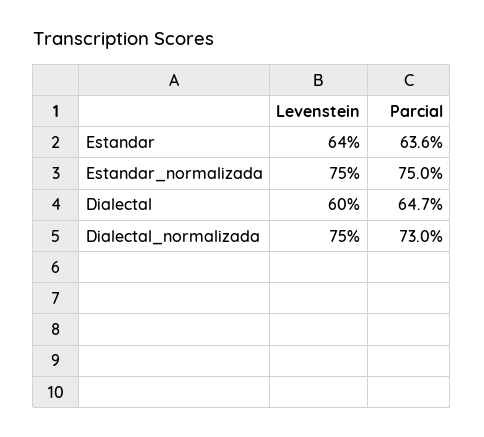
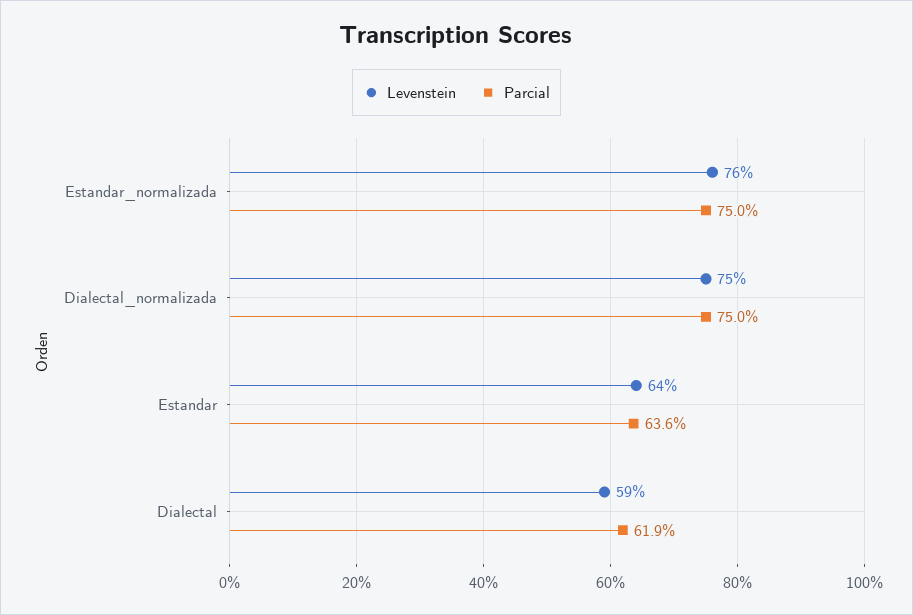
  {
    "Levenstein": {
      "Estandar": 64,
-     "Estandar_normalizada": 75,
+     "Estandar_normalizada": 76,
-     "Dialectal": 60,
+     "Dialectal": 59,
      "Dialectal_normalizada": 75
    },
    "Parcial": {
      "Estandar": 63.6,
      "Estandar_normalizada": 75,
-     "Dialectal": 64.7,
+     "Dialectal": 61.9,
-     "Dialectal_normalizada": 73
+     "Dialectal_normalizada": 75
    }
  }

